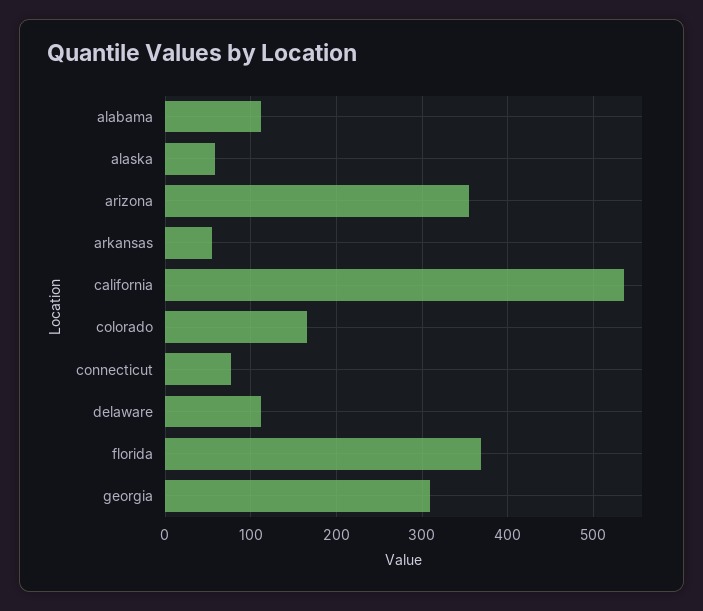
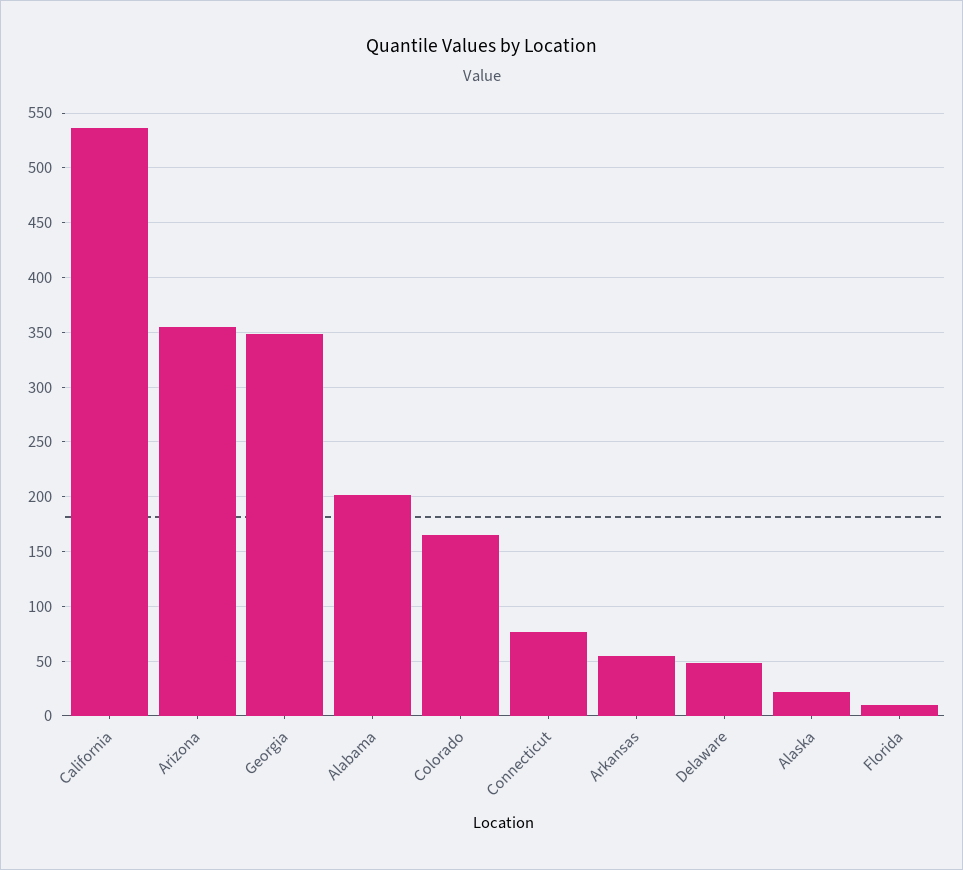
  {
-   "alabama": 110,
+   "alabama": 200,
-   "alaska": 60,
+   "alaska": 20,
    "arizona": 360,
    "arkansas": 60,
    "california": 540,
    "colorado": 170,
    "connecticut": 80,
-   "delaware": 110,
+   "delaware": 50,
-   "florida": 370,
+   "florida": 10,
-   "georgia": 310
+   "georgia": 350
  }

